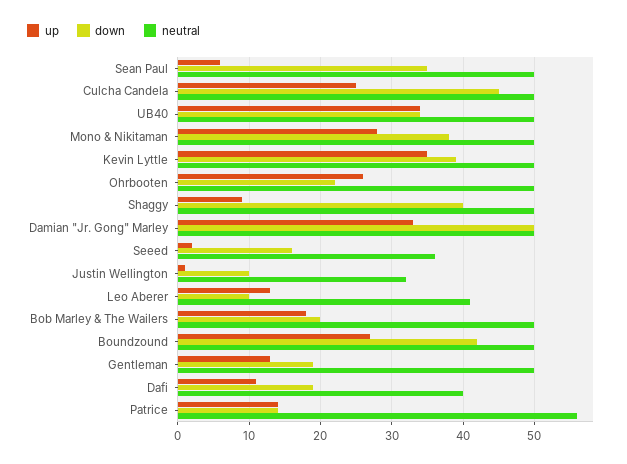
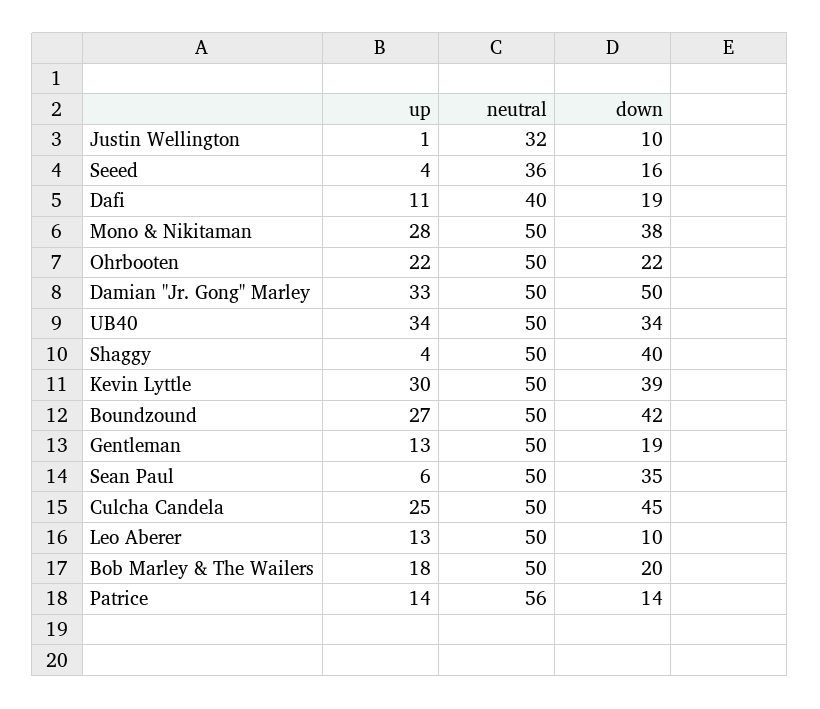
  {
    "up": {
      "Sean Paul": 6,
      "Culcha Candela": 25,
      "UB40": 34,
      "Mono & Nikitaman": 28,
-     "Kevin Lyttle": 35,
+     "Kevin Lyttle": 30,
-     "Ohrbooten": 26,
+     "Ohrbooten": 22,
-     "Shaggy": 9,
+     "Shaggy": 4,
      "Damian \"Jr. Gong\" Marley": 33,
-     "Seeed": 2,
+     "Seeed": 4,
      "Justin Wellington": 1,
      "Leo Aberer": 13,
      "Bob Marley & The Wailers": 18,
      "Boundzound": 27,
      "Gentleman": 13,
      "Dafi": 11,
      "Patrice": 14
    },
    "down": {
      "Sean Paul": 35,
      "Culcha Candela": 45,
      "UB40": 34,
      "Mono & Nikitaman": 38,
      "Kevin Lyttle": 39,
      "Ohrbooten": 22,
      "Shaggy": 40,
      "Damian \"Jr. Gong\" Marley": 50,
      "Seeed": 16,
      "Justin Wellington": 10,
      "Leo Aberer": 10,
      "Bob Marley & The Wailers": 20,
      "Boundzound": 42,
      "Gentleman": 19,
      "Dafi": 19,
      "Patrice": 14
    },
    "neutral": {
      "Sean Paul": 50,
      "Culcha Candela": 50,
      "UB40": 50,
      "Mono & Nikitaman": 50,
      "Kevin Lyttle": 50,
      "Ohrbooten": 50,
      "Shaggy": 50,
      "Damian \"Jr. Gong\" Marley": 50,
      "Seeed": 36,
      "Justin Wellington": 32,
-     "Leo Aberer": 41,
+     "Leo Aberer": 50,
      "Bob Marley & The Wailers": 50,
      "Boundzound": 50,
      "Gentleman": 50,
      "Dafi": 40,
      "Patrice": 56
    }
  }

